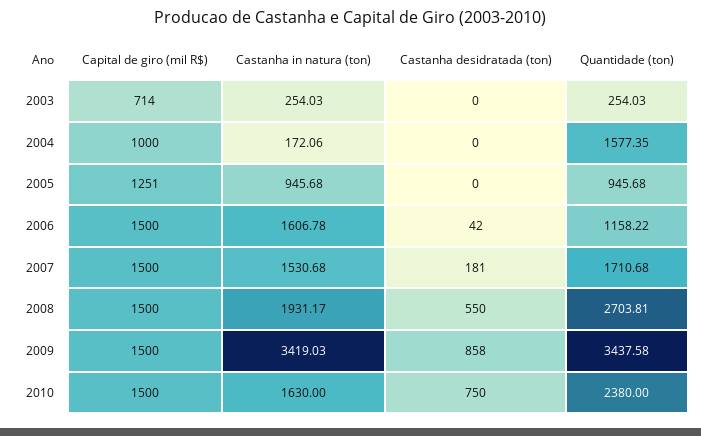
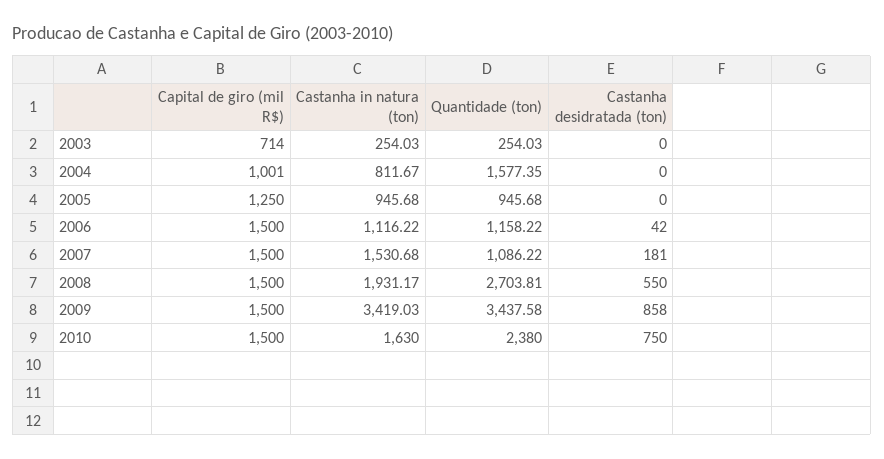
  {
    "Capital de giro (mil R$)": {
      "2003": 714,
-     "2004": 1000,
+     "2004": 1001,
-     "2005": 1251,
+     "2005": 1250,
      "2006": 1500,
      "2007": 1500,
      "2008": 1500,
      "2009": 1500,
      "2010": 1500
    },
    "Castanha in natura (ton)": {
      "2003": 254.03,
-     "2004": 172.06,
+     "2004": 811.67,
      "2005": 945.68,
-     "2006": 1606.78,
+     "2006": 1116.22,
      "2007": 1530.68,
      "2008": 1931.17,
      "2009": 3419.03,
      "2010": 1630
    },
    "Castanha desidratada (ton)": {
      "2003": 0,
      "2004": 0,
      "2005": 0,
      "2006": 42,
      "2007": 181,
      "2008": 550,
      "2009": 858,
      "2010": 750
    },
    "Quantidade (ton)": {
      "2003": 254.03,
      "2004": 1577.35,
      "2005": 945.68,
      "2006": 1158.22,
-     "2007": 1710.68,
+     "2007": 1086.22,
      "2008": 2703.81,
      "2009": 3437.58,
      "2010": 2380
    }
  }

